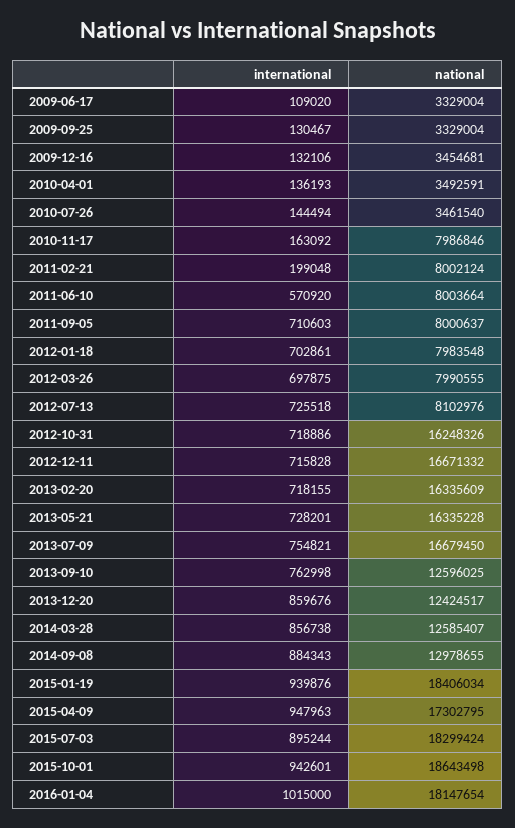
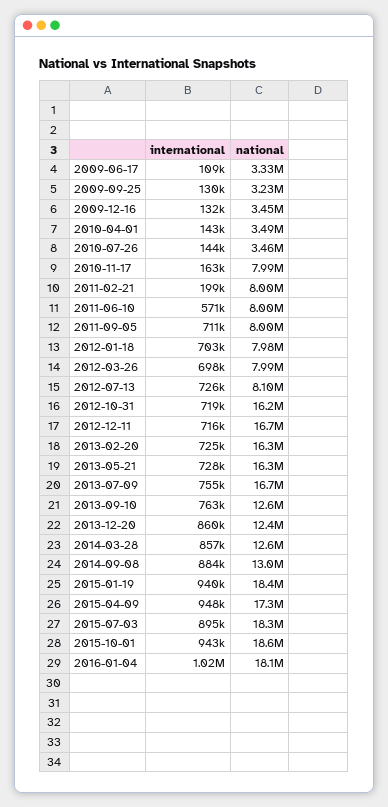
  {
    "international": {
      "2009-06-17": 109020,
      "2009-09-25": 130467,
      "2009-12-16": 132106,
-     "2010-04-01": 136193,
+     "2010-04-01": 143000,
      "2010-07-26": 144494,
      "2010-11-17": 163092,
      "2011-02-21": 199048,
      "2011-06-10": 570920,
      "2011-09-05": 710603,
      "2012-01-18": 702861,
      "2012-03-26": 697875,
      "2012-07-13": 725518,
      "2012-10-31": 718886,
      "2012-12-11": 715828,
-     "2013-02-20": 718155,
+     "2013-02-20": 725000,
      "2013-05-21": 728201,
      "2013-07-09": 754821,
      "2013-09-10": 762998,
      "2013-12-20": 859676,
      "2014-03-28": 856738,
      "2014-09-08": 884343,
      "2015-01-19": 939876,
      "2015-04-09": 947963,
      "2015-07-03": 895244,
      "2015-10-01": 942601,
      "2016-01-04": 1015000
    },
    "national": {
      "2009-06-17": 3329004,
-     "2009-09-25": 3329004,
+     "2009-09-25": 3230000,
      "2009-12-16": 3454681,
      "2010-04-01": 3492591,
      "2010-07-26": 3461540,
      "2010-11-17": 7986846,
      "2011-02-21": 8002124,
      "2011-06-10": 8003664,
      "2011-09-05": 8000637,
      "2012-01-18": 7983548,
      "2012-03-26": 7990555,
      "2012-07-13": 8102976,
      "2012-10-31": 16248326,
      "2012-12-11": 16671332,
      "2013-02-20": 16335609,
      "2013-05-21": 16335228,
      "2013-07-09": 16679450,
      "2013-09-10": 12596025,
      "2013-12-20": 12424517,
      "2014-03-28": 12585407,
      "2014-09-08": 12978655,
      "2015-01-19": 18406034,
      "2015-04-09": 17302795,
      "2015-07-03": 18299424,
      "2015-10-01": 18643498,
      "2016-01-04": 18147654
    }
  }

